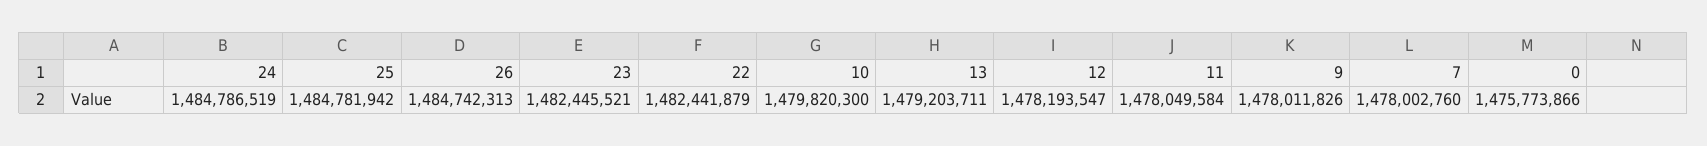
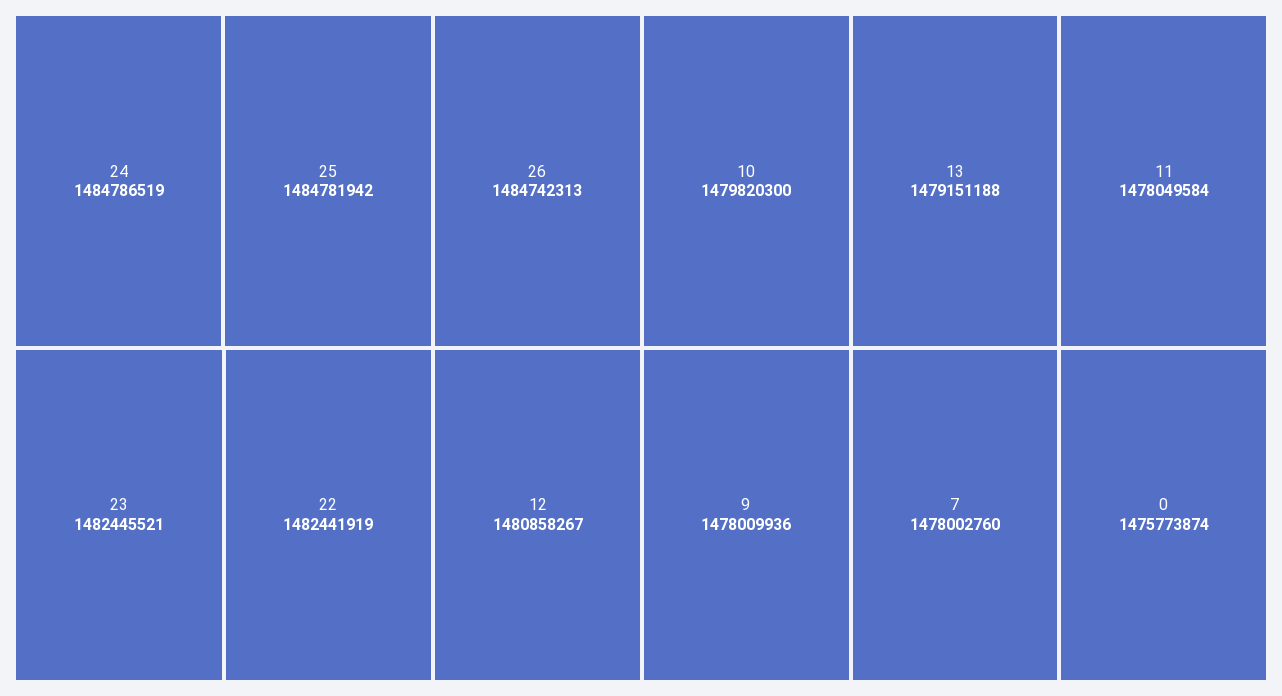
  {
    "24": 1484786519,
    "25": 1484781942,
    "26": 1484742313,
    "23": 1482445521,
-   "22": 1482441879,
+   "22": 1482441919,
    "10": 1479820300,
-   "13": 1479203711,
+   "13": 1479151188,
-   "12": 1478193547,
+   "12": 1480858267,
    "11": 1478049584,
-   "9": 1478011826,
+   "9": 1478009936,
    "7": 1478002760,
-   "0": 1475773866
+   "0": 1475773874
  }

